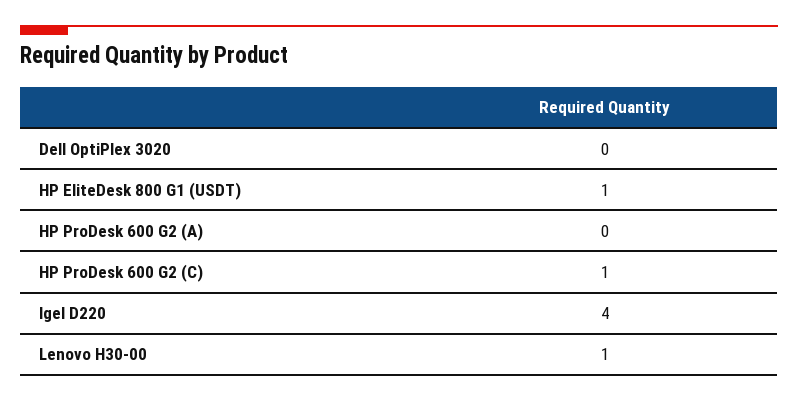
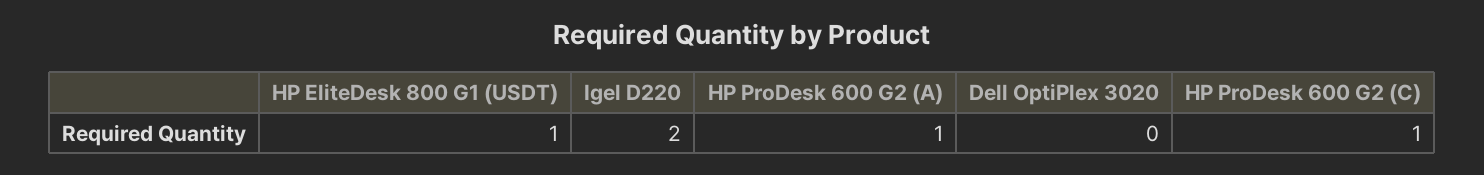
  {
    "Dell OptiPlex 3020": 0,
    "HP EliteDesk 800 G1 (USDT)": 1,
-   "HP ProDesk 600 G2 (A)": 0,
+   "HP ProDesk 600 G2 (A)": 1,
    "HP ProDesk 600 G2 (C)": 1,
-   "Igel D220": 4,
+   "Igel D220": 2
-   "Lenovo H30-00": 1
  }

